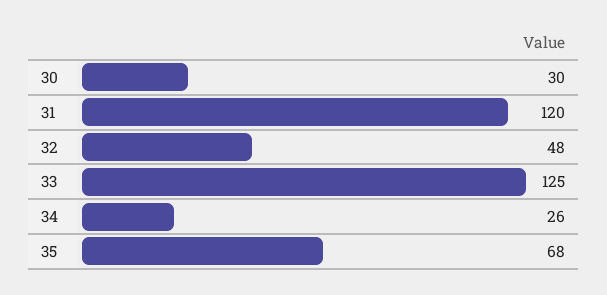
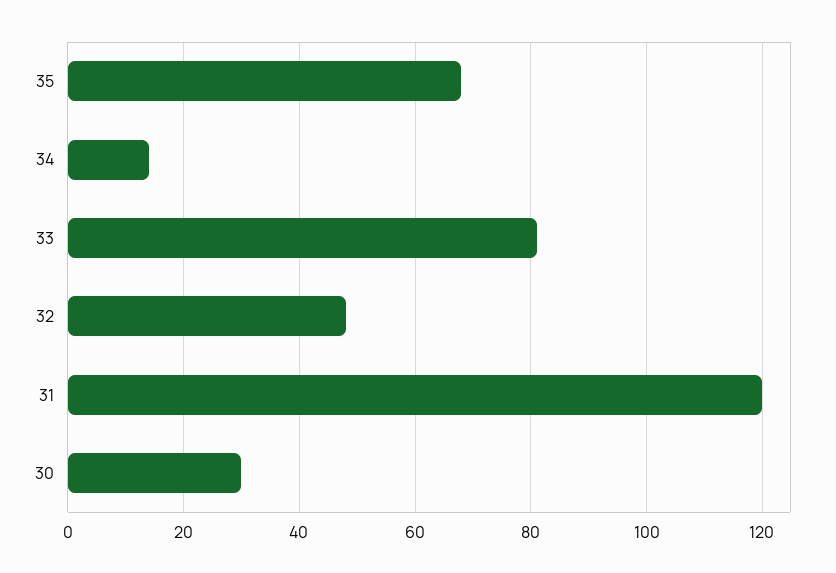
  {
    "30": 30,
    "31": 120,
    "32": 48,
-   "33": 125,
+   "33": 80,
-   "34": 26,
+   "34": 15,
    "35": 68
  }

